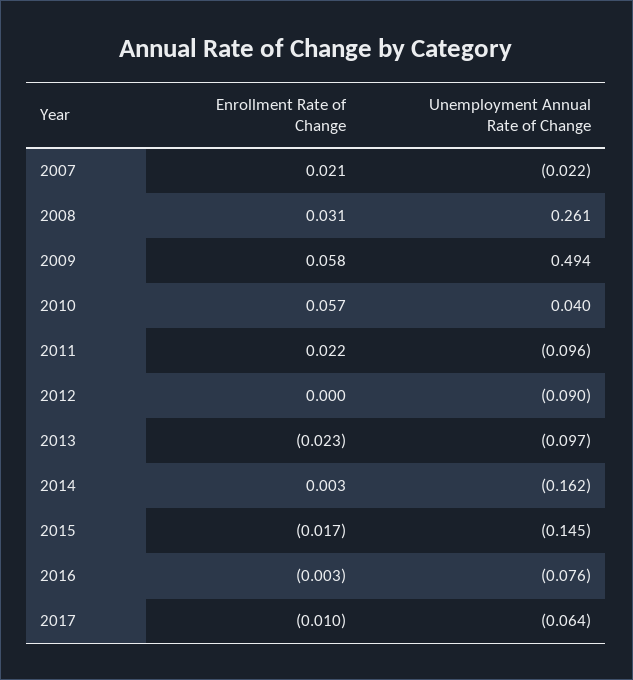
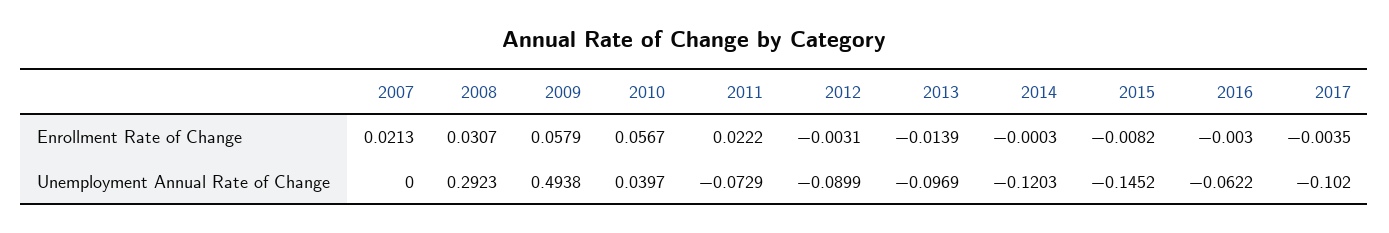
  {
    "Enrollment Rate of Change": {
      "2007": 0.0213,
      "2008": 0.0307,
      "2009": 0.0579,
      "2010": 0.0567,
      "2011": 0.0222,
-     "2012": 0,
+     "2012": -0.0031,
-     "2013": -0.023,
+     "2013": -0.0139,
-     "2014": 0.003,
+     "2014": -0.0003,
-     "2015": -0.017,
+     "2015": -0.0082,
      "2016": -0.003,
-     "2017": -0.01
+     "2017": -0.0035
    },
    "Unemployment Annual Rate of Change": {
-     "2007": -0.022,
+     "2007": 0,
-     "2008": 0.261,
+     "2008": 0.2923,
      "2009": 0.4938,
      "2010": 0.0397,
-     "2011": -0.096,
+     "2011": -0.0729,
      "2012": -0.0899,
      "2013": -0.0969,
-     "2014": -0.162,
+     "2014": -0.1203,
      "2015": -0.1452,
-     "2016": -0.076,
+     "2016": -0.0622,
-     "2017": -0.064
+     "2017": -0.102
    }
  }

